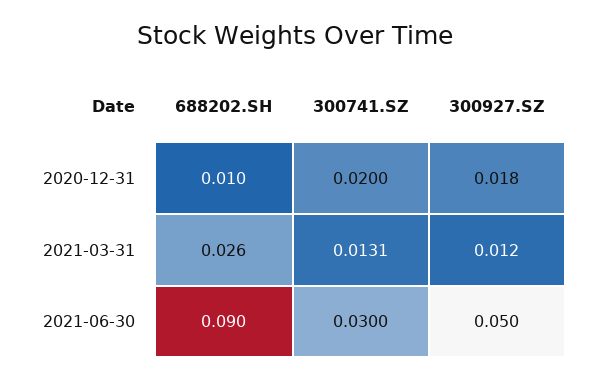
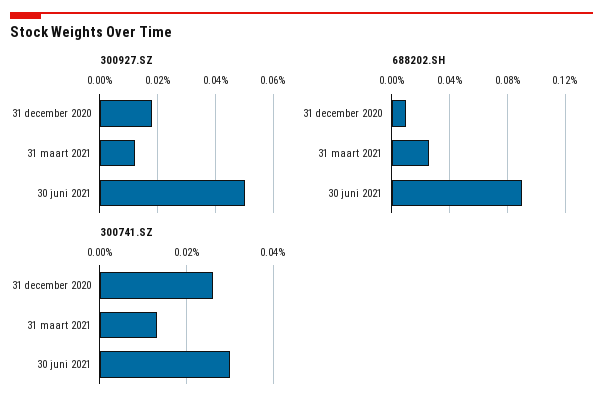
  {
    "688202.SH": {
      "2020-12-31": 0.01,
      "2021-03-31": 0.026,
      "2021-06-30": 0.09
    },
    "300741.SZ": {
-     "2020-12-31": 0.02,
+     "2020-12-31": 0.026,
      "2021-03-31": 0.0131,
      "2021-06-30": 0.03
    },
    "300927.SZ": {
      "2020-12-31": 0.018,
      "2021-03-31": 0.012,
      "2021-06-30": 0.05
    }
  }

